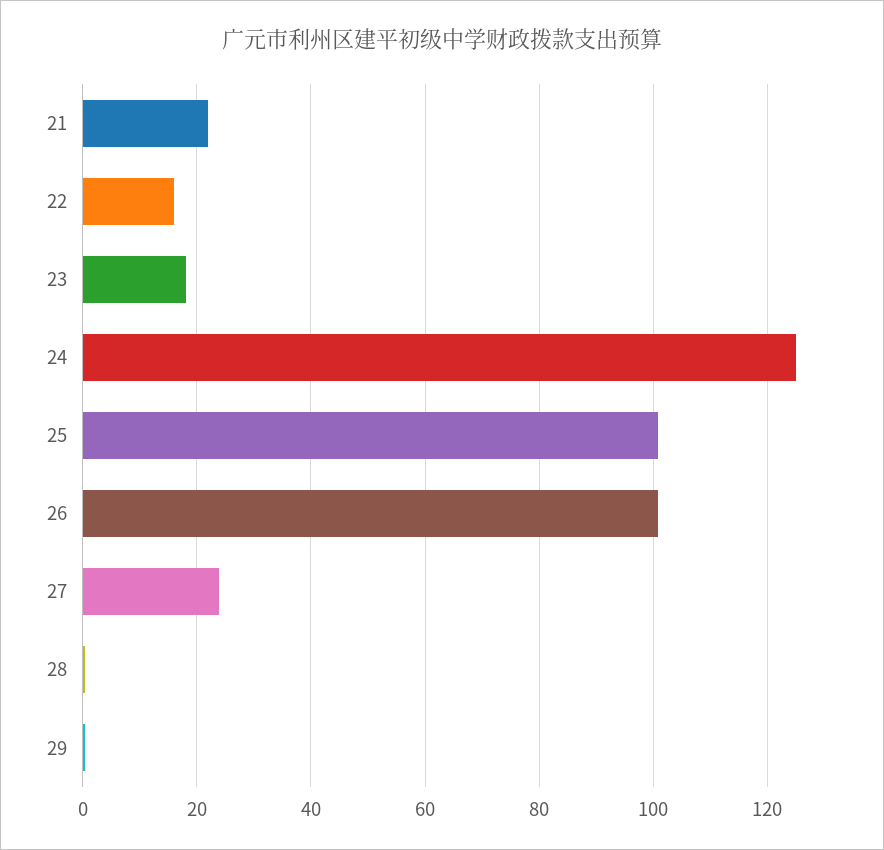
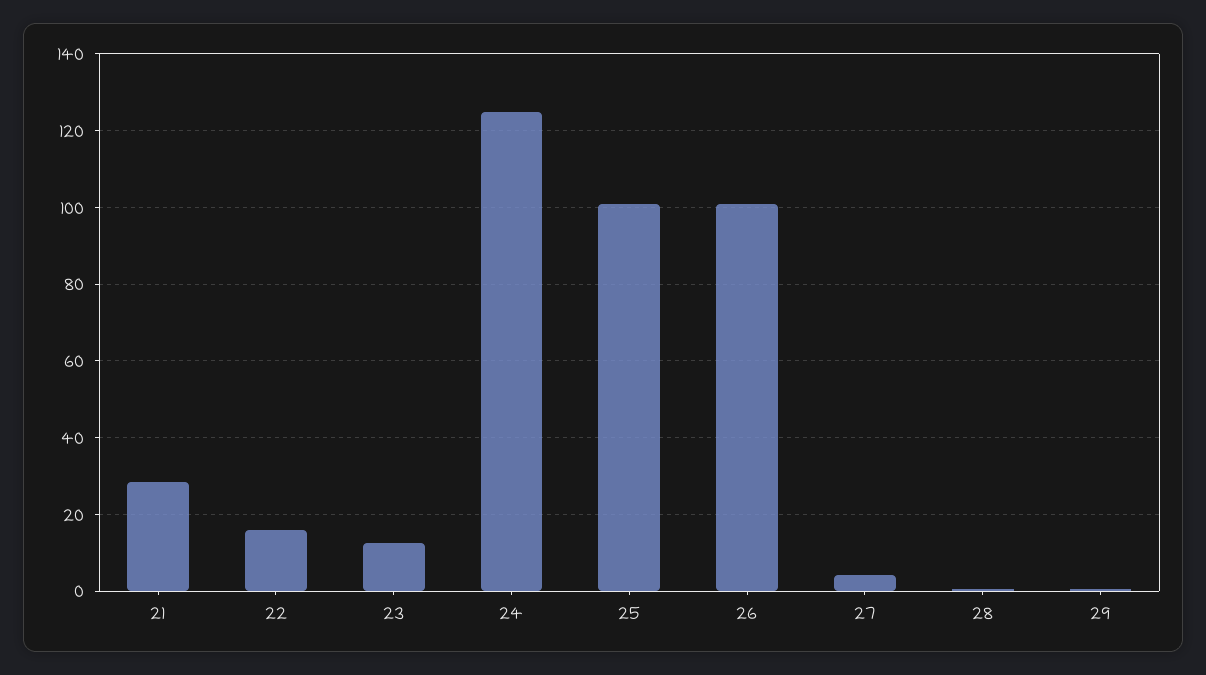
  {
-   "21": 22,
+   "21": 28,
    "22": 16,
-   "23": 18,
+   "23": 12,
    "24": 126,
    "25": 100,
    "26": 100,
-   "27": 24,
+   "27": 4,
    "28": 0,
    "29": 0
  }

